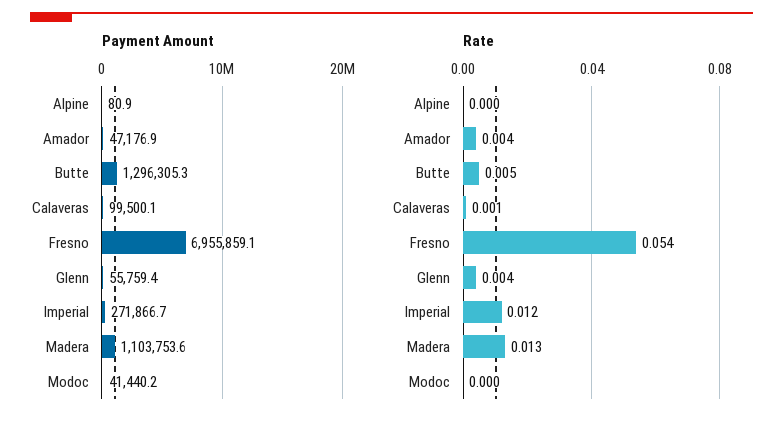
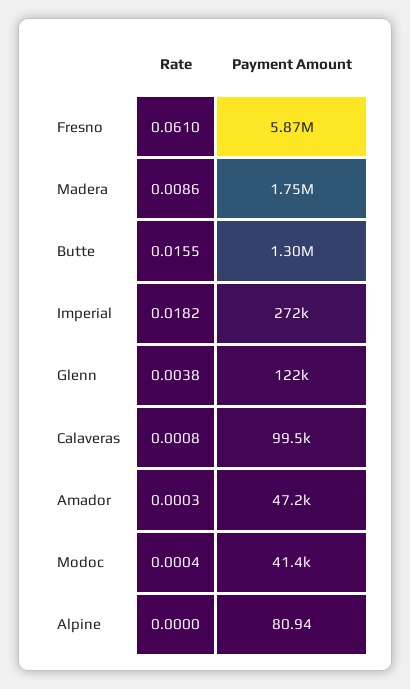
  {
    "Payment Amount": {
      "Alpine": 80.94,
      "Amador": 47176.9,
      "Butte": 1296305.3,
      "Calaveras": 99500.1,
-     "Fresno": 6955859.1,
+     "Fresno": 5870000,
-     "Glenn": 55759.4,
+     "Glenn": 122000,
      "Imperial": 271866.7,
-     "Madera": 1103753.6,
+     "Madera": 1750000,
      "Modoc": 41440.2
    },
    "Rate": {
      "Alpine": 0,
-     "Amador": 0.004,
+     "Amador": 0.0003,
-     "Butte": 0.005,
+     "Butte": 0.0155,
      "Calaveras": 0.0008,
-     "Fresno": 0.054,
+     "Fresno": 0.061,
      "Glenn": 0.0038,
-     "Imperial": 0.012,
+     "Imperial": 0.0182,
-     "Madera": 0.013,
+     "Madera": 0.0086,
      "Modoc": 0.0004
    }
  }

